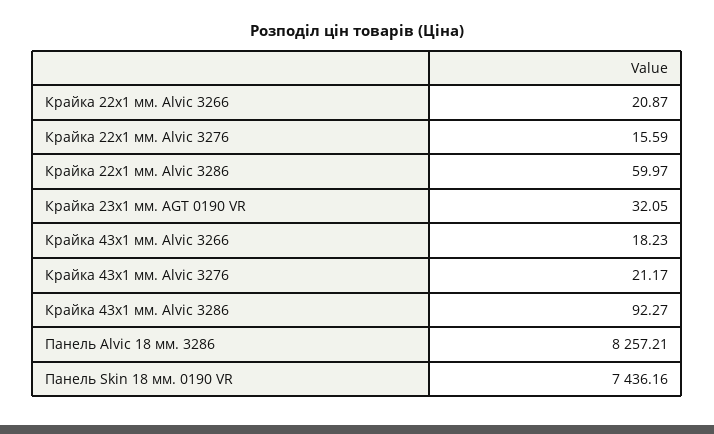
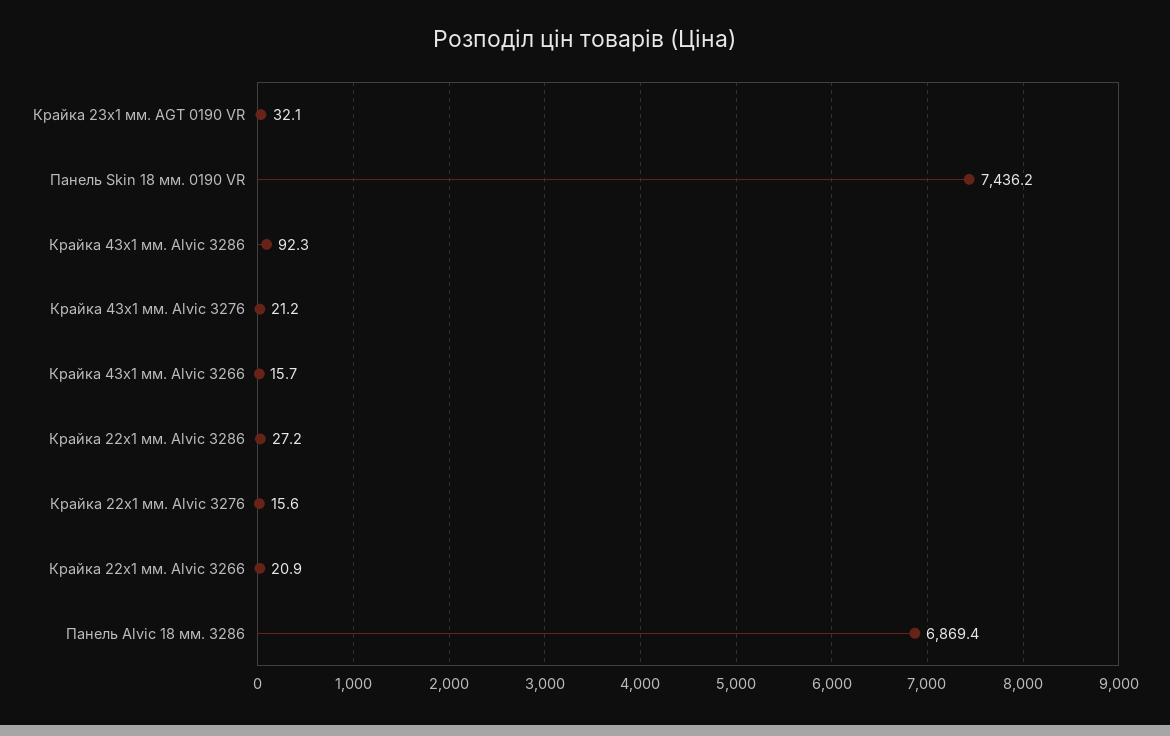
  {
    "Крайка 22x1 мм. Alvic 3266": 20.87,
    "Крайка 22x1 мм. Alvic 3276": 15.59,
-   "Крайка 22x1 мм. Alvic 3286": 59.97,
+   "Крайка 22x1 мм. Alvic 3286": 27.2,
    "Крайка 23x1 мм. AGT 0190 VR": 32.05,
-   "Крайка 43x1 мм. Alvic 3266": 18.23,
+   "Крайка 43x1 мм. Alvic 3266": 15.7,
    "Крайка 43x1 мм. Alvic 3276": 21.17,
    "Крайка 43x1 мм. Alvic 3286": 92.27,
-   "Панель Alvic 18 мм. 3286": 8257.21,
+   "Панель Alvic 18 мм. 3286": 6869.4,
    "Панель Skin 18 мм. 0190 VR": 7436.16
  }

